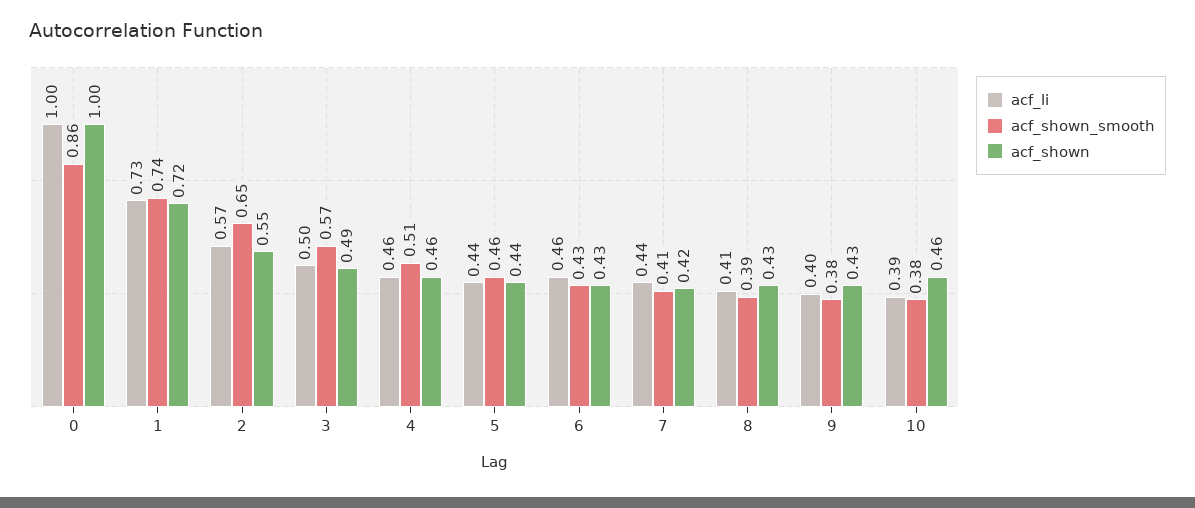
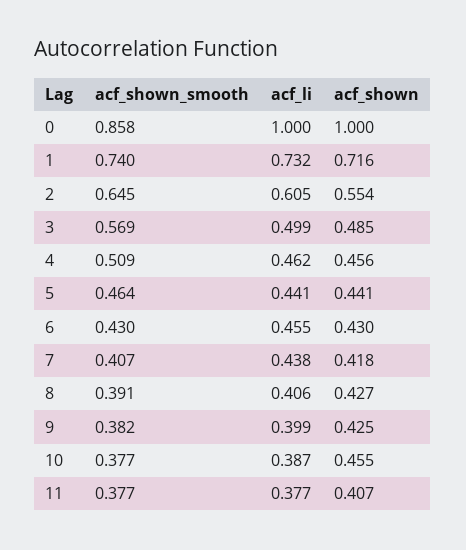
  {
    "acf_li": {
      "0": 1,
      "1": 0.732,
-     "2": 0.57,
+     "2": 0.605,
      "3": 0.499,
      "4": 0.462,
      "5": 0.441,
      "6": 0.455,
      "7": 0.438,
      "8": 0.406,
      "9": 0.399,
-     "10": 0.387
+     "10": 0.387,
+     "11": 0.377
    },
    "acf_shown_smooth": {
      "0": 0.858,
      "1": 0.74,
      "2": 0.645,
      "3": 0.569,
      "4": 0.509,
      "5": 0.464,
      "6": 0.43,
      "7": 0.407,
      "8": 0.391,
      "9": 0.382,
-     "10": 0.377
+     "10": 0.377,
+     "11": 0.377
    },
    "acf_shown": {
      "0": 1,
      "1": 0.716,
      "2": 0.554,
      "3": 0.485,
      "4": 0.456,
      "5": 0.441,
      "6": 0.43,
      "7": 0.418,
      "8": 0.427,
      "9": 0.425,
-     "10": 0.455
+     "10": 0.455,
+     "11": 0.407
    }
  }

